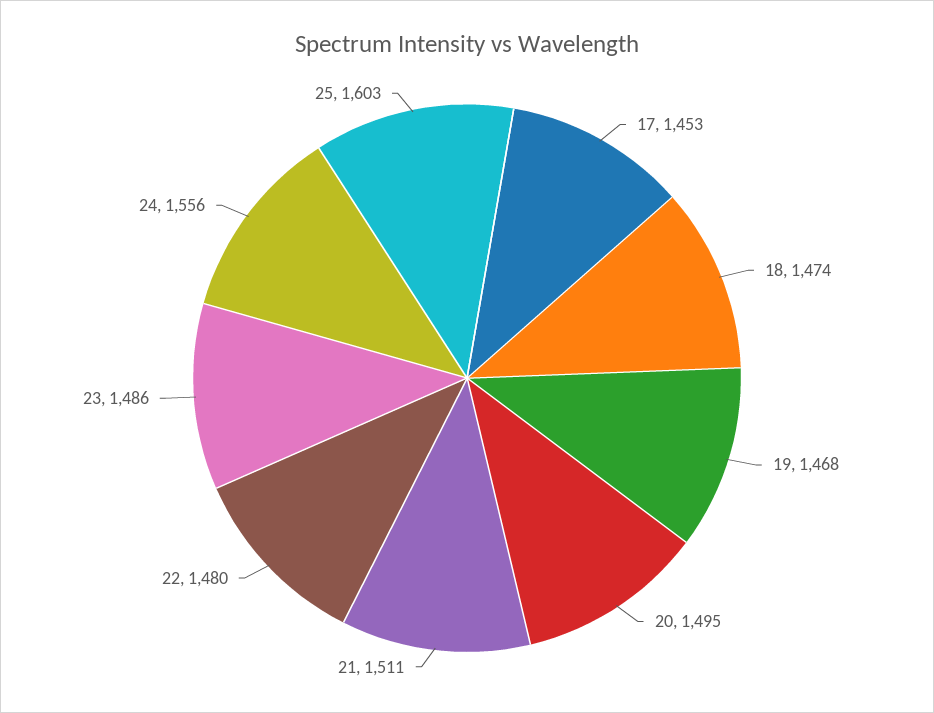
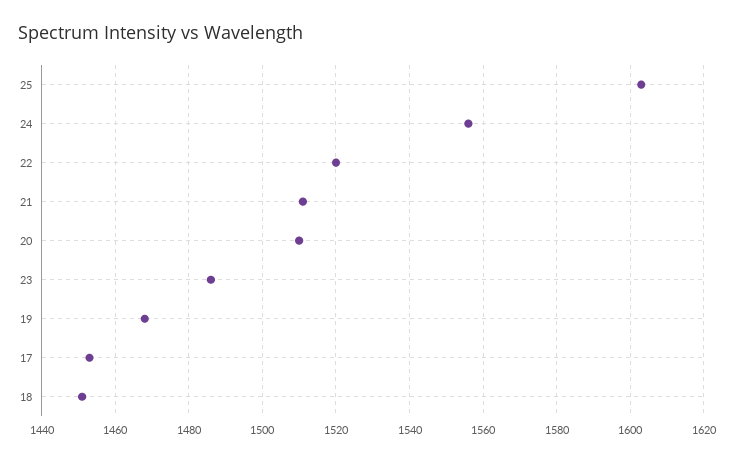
  {
    "17": 1453,
-   "18": 1474,
+   "18": 1450,
    "19": 1468,
-   "20": 1495,
+   "20": 1510,
    "21": 1511,
-   "22": 1480,
+   "22": 1520,
    "23": 1486,
    "24": 1556,
    "25": 1603
  }

